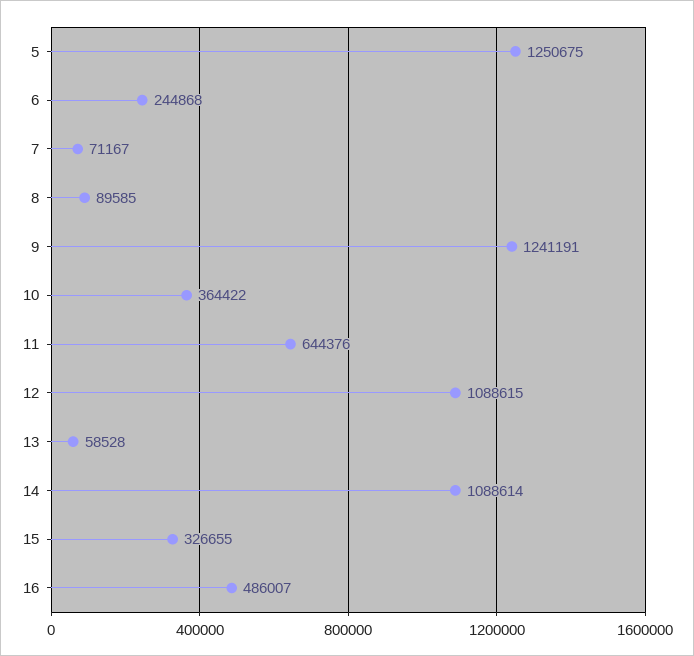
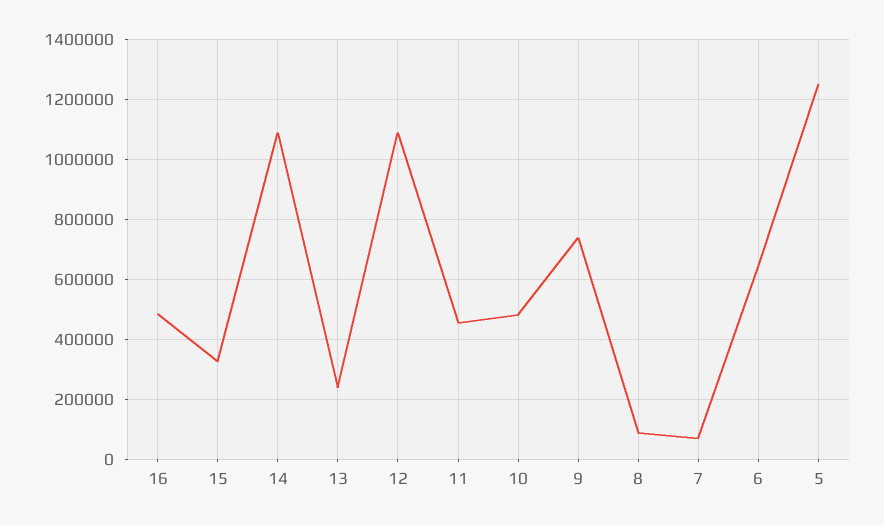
  {
    "5": 1250675,
-   "6": 244868,
+   "6": 640000,
    "7": 71167,
    "8": 89585,
-   "9": 1241191,
+   "9": 740000,
-   "10": 364422,
+   "10": 480000,
-   "11": 644376,
+   "11": 460000,
    "12": 1088615,
-   "13": 58528,
+   "13": 240000,
    "14": 1088614,
    "15": 326655,
    "16": 486007
  }

